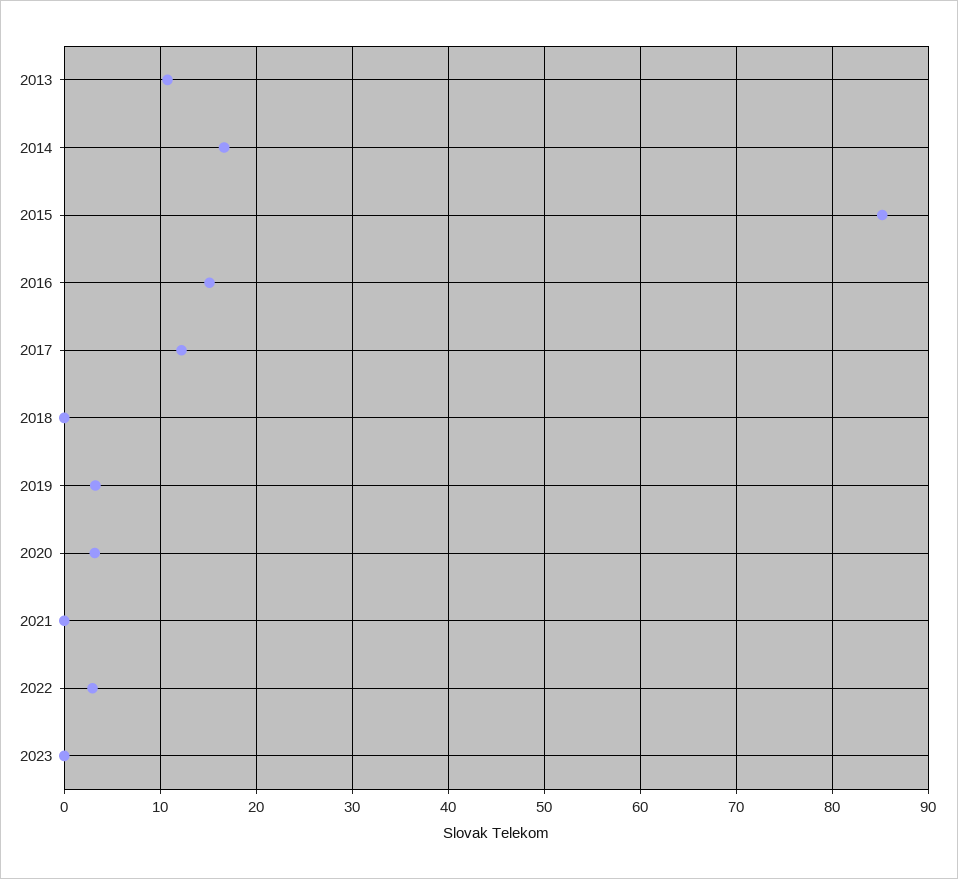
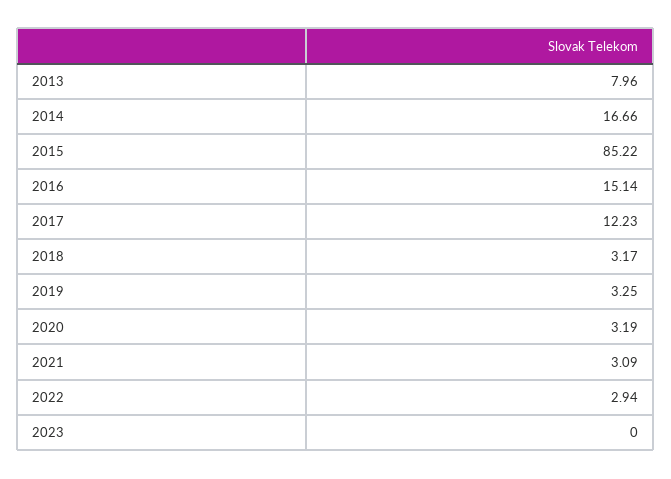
  {
-   "2013": 11,
+   "2013": 7.96,
    "2014": 16.66,
    "2015": 85.22,
    "2016": 15.14,
    "2017": 12.23,
-   "2018": 0,
+   "2018": 3.17,
    "2019": 3.25,
    "2020": 3.19,
-   "2021": 0,
+   "2021": 3.09,
    "2022": 2.94,
    "2023": 0
  }

